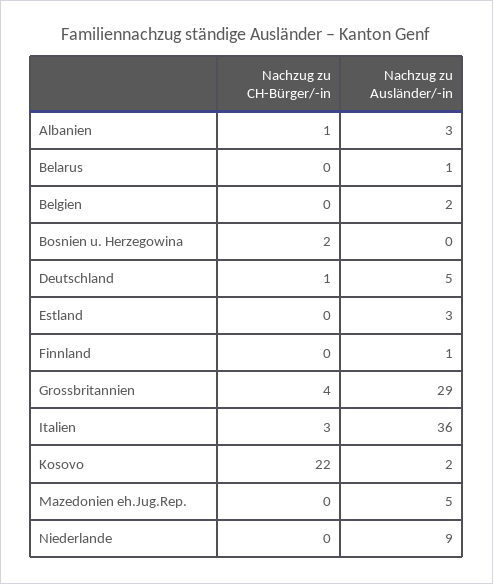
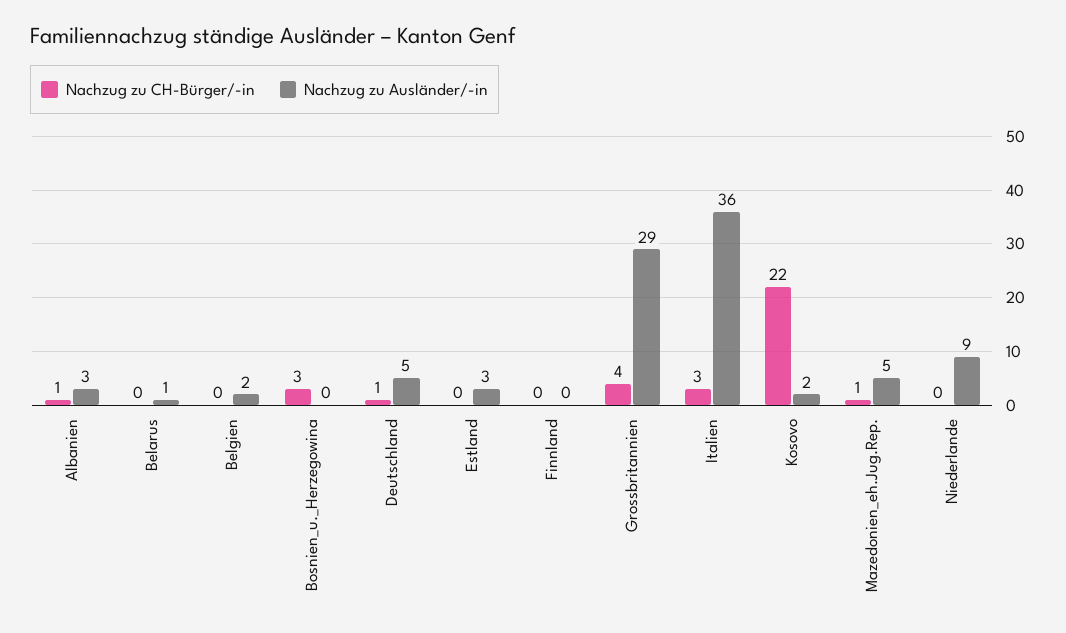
  {
    "Nachzug zu CH-Bürger/-in": {
      "Albanien": 1,
      "Belarus": 0,
      "Belgien": 0,
-     "Bosnien u. Herzegowina": 2,
+     "Bosnien u. Herzegowina": 3,
      "Deutschland": 1,
      "Estland": 0,
      "Finnland": 0,
      "Grossbritannien": 4,
      "Italien": 3,
      "Kosovo": 22,
-     "Mazedonien eh.Jug.Rep.": 0,
+     "Mazedonien eh.Jug.Rep.": 1,
      "Niederlande": 0
    },
    "Nachzug zu Ausländer/-in": {
      "Albanien": 3,
      "Belarus": 1,
      "Belgien": 2,
      "Bosnien u. Herzegowina": 0,
      "Deutschland": 5,
      "Estland": 3,
-     "Finnland": 1,
+     "Finnland": 0,
      "Grossbritannien": 29,
      "Italien": 36,
      "Kosovo": 2,
      "Mazedonien eh.Jug.Rep.": 5,
      "Niederlande": 9
    }
  }

